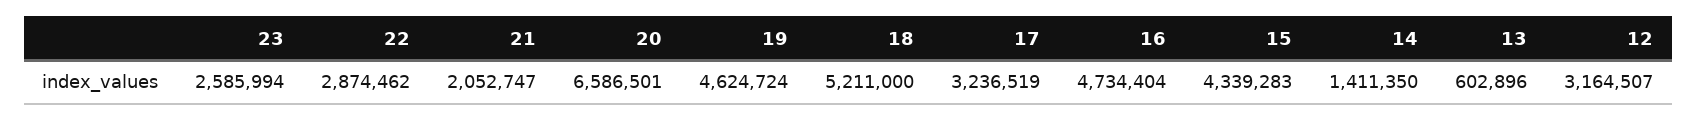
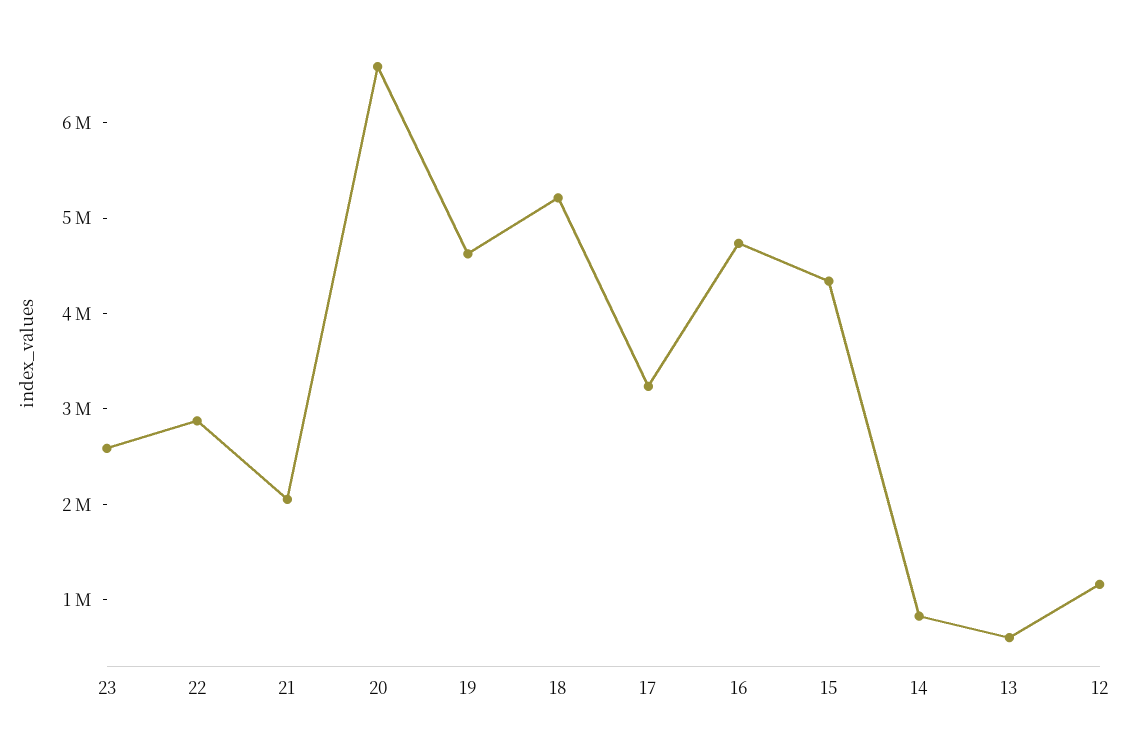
  {
    "23": 2585994,
    "22": 2874462,
    "21": 2052747,
    "20": 6586501,
    "19": 4624724,
    "18": 5211000,
    "17": 3236519,
    "16": 4734404,
    "15": 4339283,
-   "14": 1411350,
+   "14": 800000,
    "13": 602896,
-   "12": 3164507
+   "12": 1200000
  }

